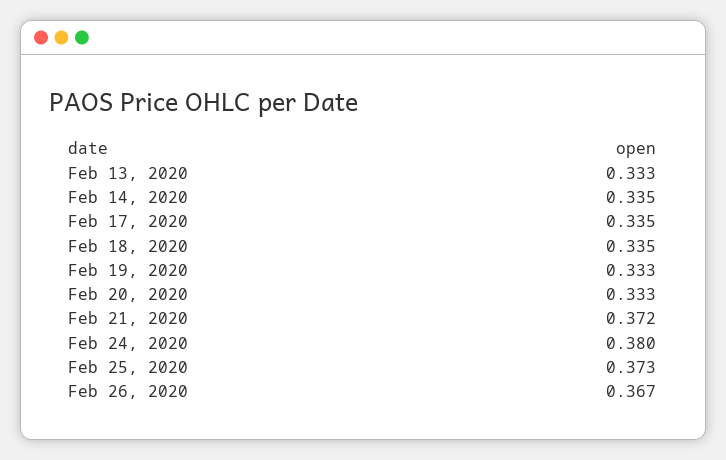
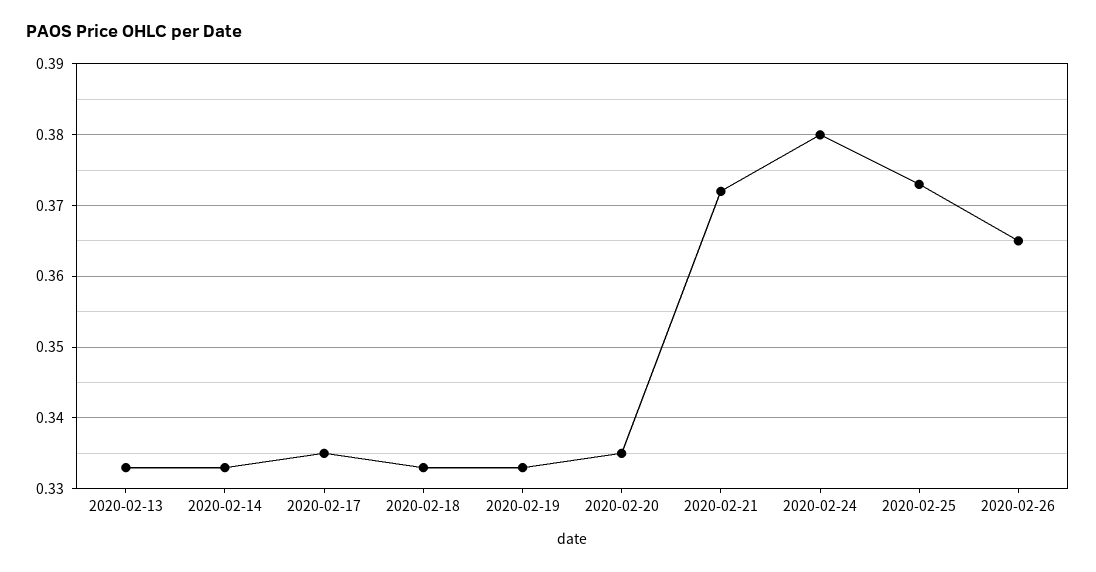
  {
    "Feb 13, 2020": 0.333,
-   "Feb 14, 2020": 0.335,
+   "Feb 14, 2020": 0.333,
    "Feb 17, 2020": 0.335,
-   "Feb 18, 2020": 0.335,
+   "Feb 18, 2020": 0.333,
    "Feb 19, 2020": 0.333,
-   "Feb 20, 2020": 0.333,
+   "Feb 20, 2020": 0.335,
    "Feb 21, 2020": 0.372,
    "Feb 24, 2020": 0.38,
    "Feb 25, 2020": 0.373,
-   "Feb 26, 2020": 0.367
+   "Feb 26, 2020": 0.365
  }

